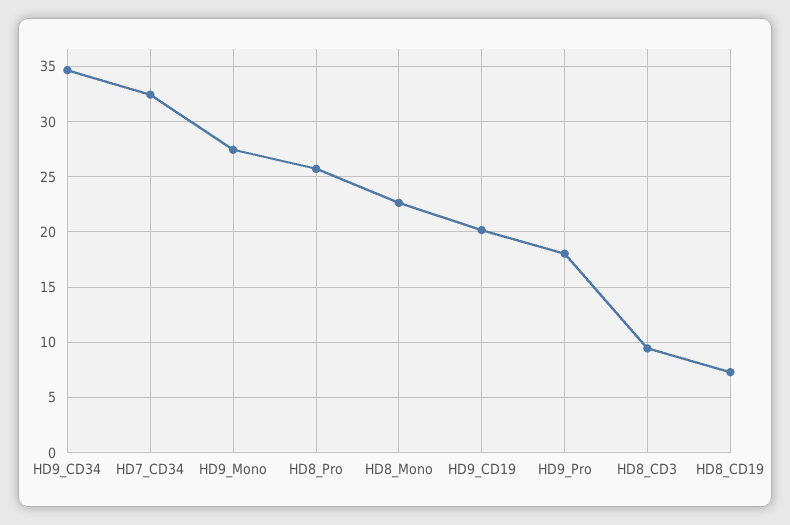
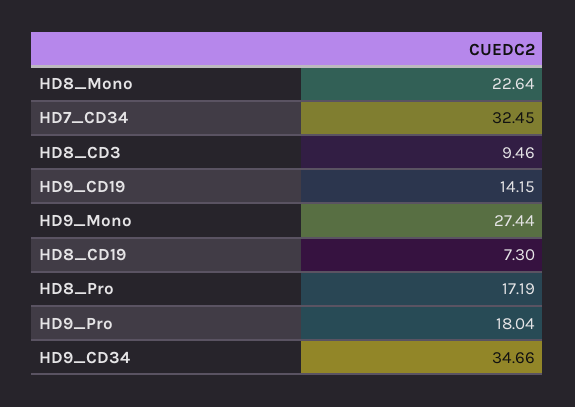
  {
    "HD9_CD34": 34.66,
    "HD7_CD34": 32.45,
    "HD9_Mono": 27.44,
-   "HD8_Pro": 26,
+   "HD8_Pro": 17.19,
    "HD8_Mono": 22.64,
-   "HD9_CD19": 20,
+   "HD9_CD19": 14.15,
    "HD9_Pro": 18.04,
    "HD8_CD3": 9.46,
    "HD8_CD19": 7.3
  }

